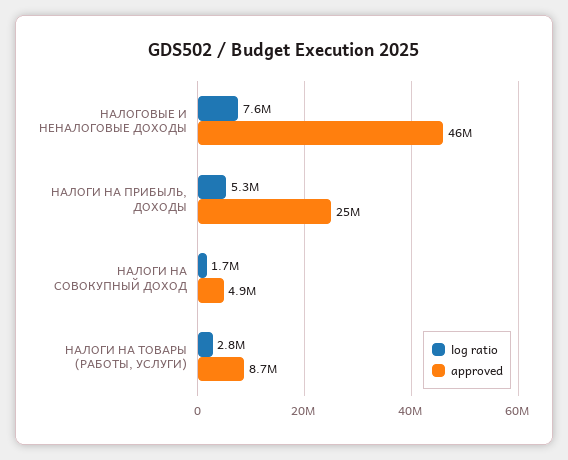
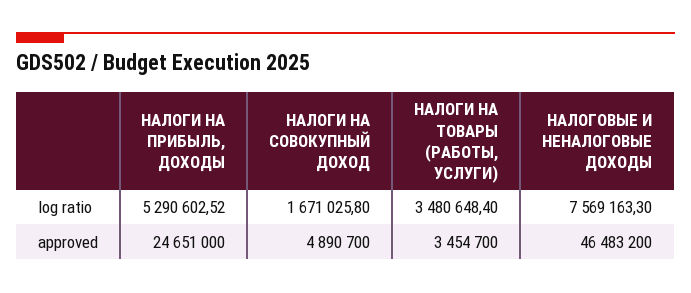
  {
    "log ratio": {
      "НАЛОГОВЫЕ И НЕНАЛОГОВЫЕ ДОХОДЫ": 7569163.3,
      "НАЛОГИ НА ПРИБЫЛЬ, ДОХОДЫ": 5290602.52,
      "НАЛОГИ НА СОВОКУПНЫЙ ДОХОД": 1671025.8,
-     "НАЛОГИ НА ТОВАРЫ (РАБОТЫ, УСЛУГИ)": 2800000
+     "НАЛОГИ НА ТОВАРЫ (РАБОТЫ, УСЛУГИ)": 3480648.4
    },
    "approved": {
      "НАЛОГОВЫЕ И НЕНАЛОГОВЫЕ ДОХОДЫ": 46483200,
      "НАЛОГИ НА ПРИБЫЛЬ, ДОХОДЫ": 24651000,
      "НАЛОГИ НА СОВОКУПНЫЙ ДОХОД": 4890700,
-     "НАЛОГИ НА ТОВАРЫ (РАБОТЫ, УСЛУГИ)": 8700000
+     "НАЛОГИ НА ТОВАРЫ (РАБОТЫ, УСЛУГИ)": 3454700
    }
  }

